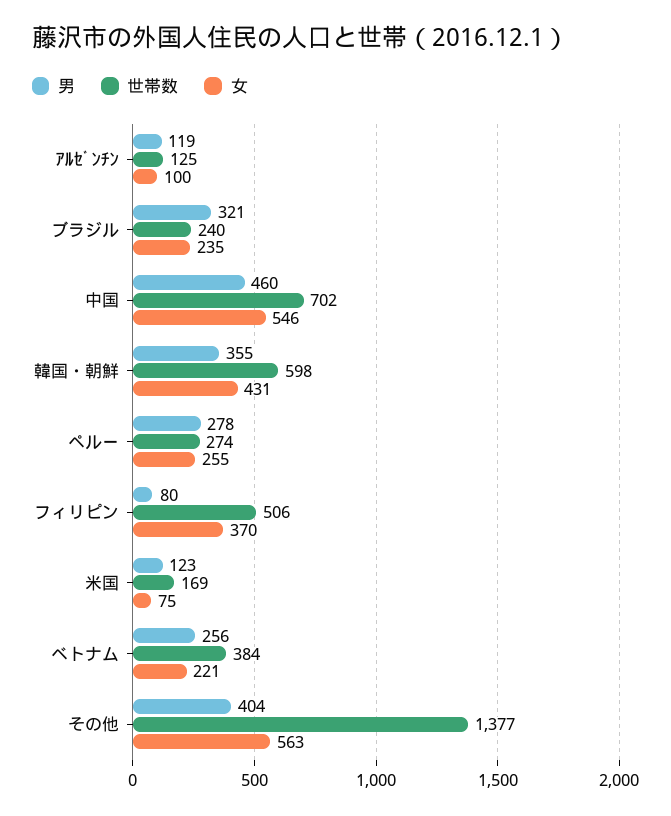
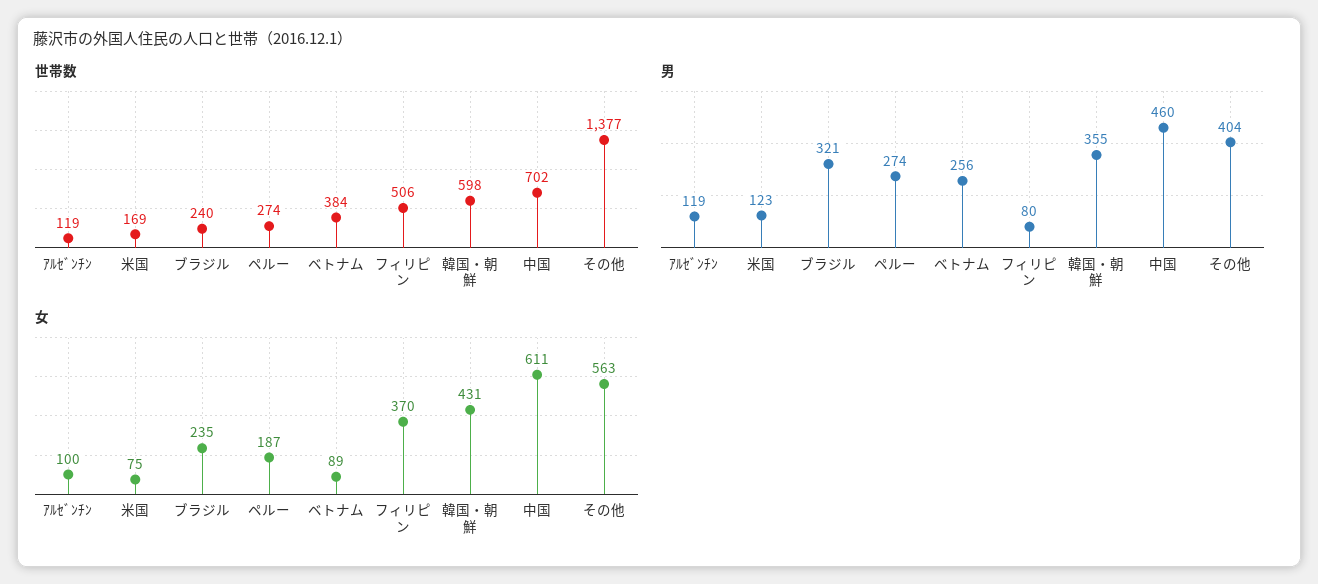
  {
    "男": {
      "ｱﾙｾﾞﾝﾁﾝ": 119,
      "ブラジル": 321,
      "中国": 460,
      "韓国・朝鮮": 355,
-     "ペルー": 278,
+     "ペルー": 274,
      "フィリピン": 80,
      "米国": 123,
      "ベトナム": 256,
      "その他": 404
    },
    "世帯数": {
-     "ｱﾙｾﾞﾝﾁﾝ": 125,
+     "ｱﾙｾﾞﾝﾁﾝ": 119,
      "ブラジル": 240,
      "中国": 702,
      "韓国・朝鮮": 598,
      "ペルー": 274,
      "フィリピン": 506,
      "米国": 169,
      "ベトナム": 384,
      "その他": 1377
    },
    "女": {
      "ｱﾙｾﾞﾝﾁﾝ": 100,
      "ブラジル": 235,
-     "中国": 546,
+     "中国": 611,
      "韓国・朝鮮": 431,
-     "ペルー": 255,
+     "ペルー": 187,
      "フィリピン": 370,
      "米国": 75,
-     "ベトナム": 221,
+     "ベトナム": 89,
      "その他": 563
    }
  }

